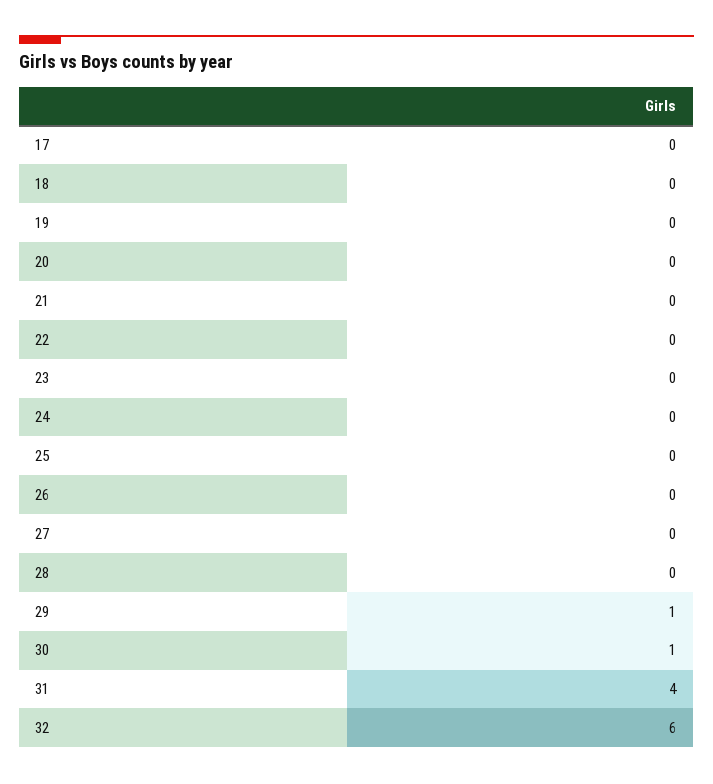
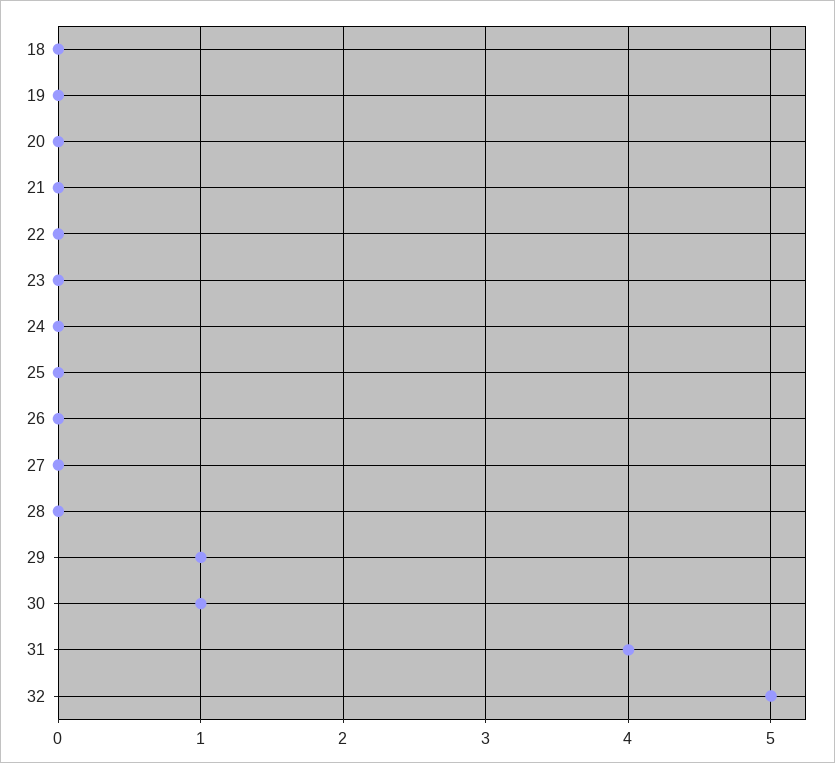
  {
-   "17": 0,
    "18": 0,
    "19": 0,
    "20": 0,
    "21": 0,
    "22": 0,
    "23": 0,
    "24": 0,
    "25": 0,
    "26": 0,
    "27": 0,
    "28": 0,
    "29": 1,
    "30": 1,
    "31": 4,
-   "32": 6
+   "32": 5
  }

